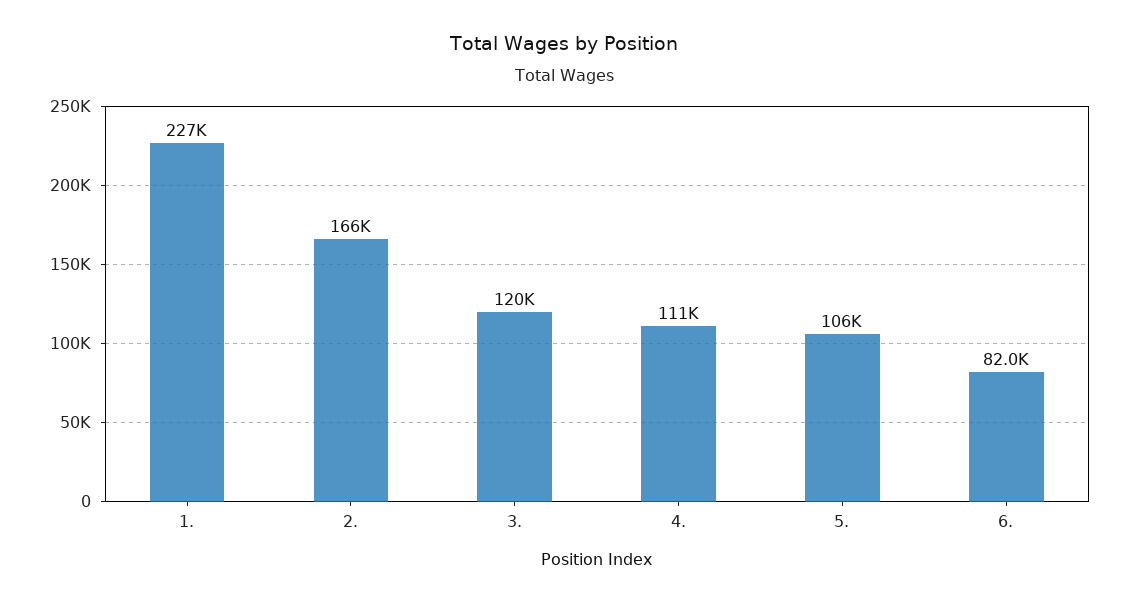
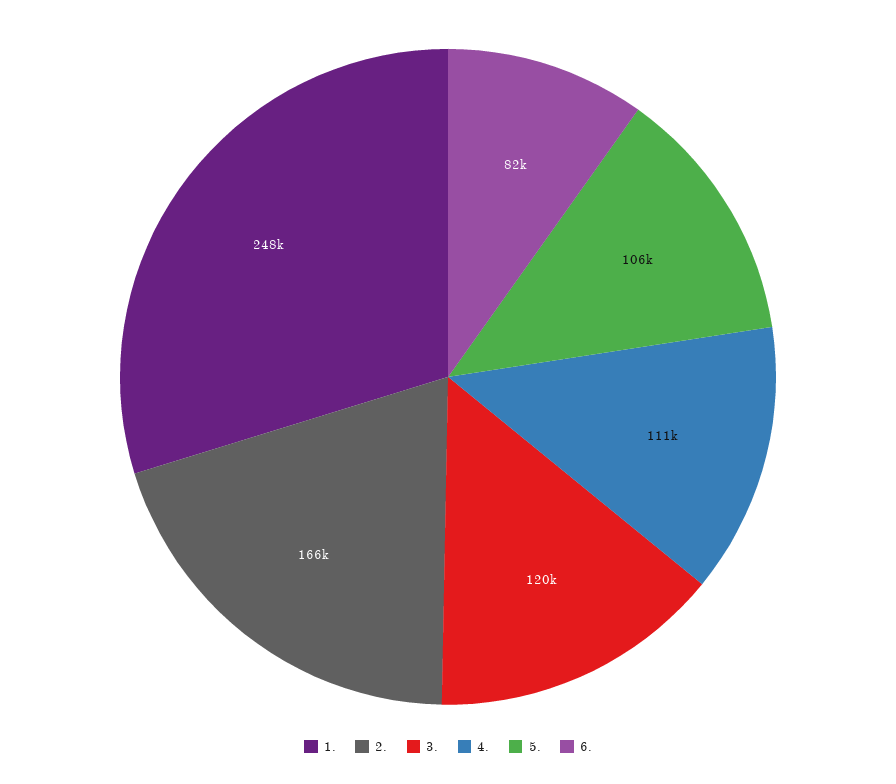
  {
-   "1.": 227000,
+   "1.": 248000,
    "2.": 166000,
    "3.": 120000,
    "4.": 111000,
    "5.": 106000,
    "6.": 82000
  }

